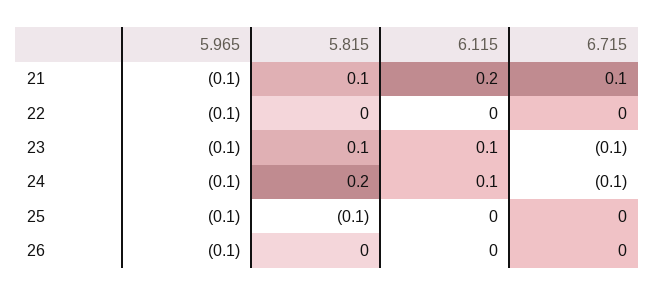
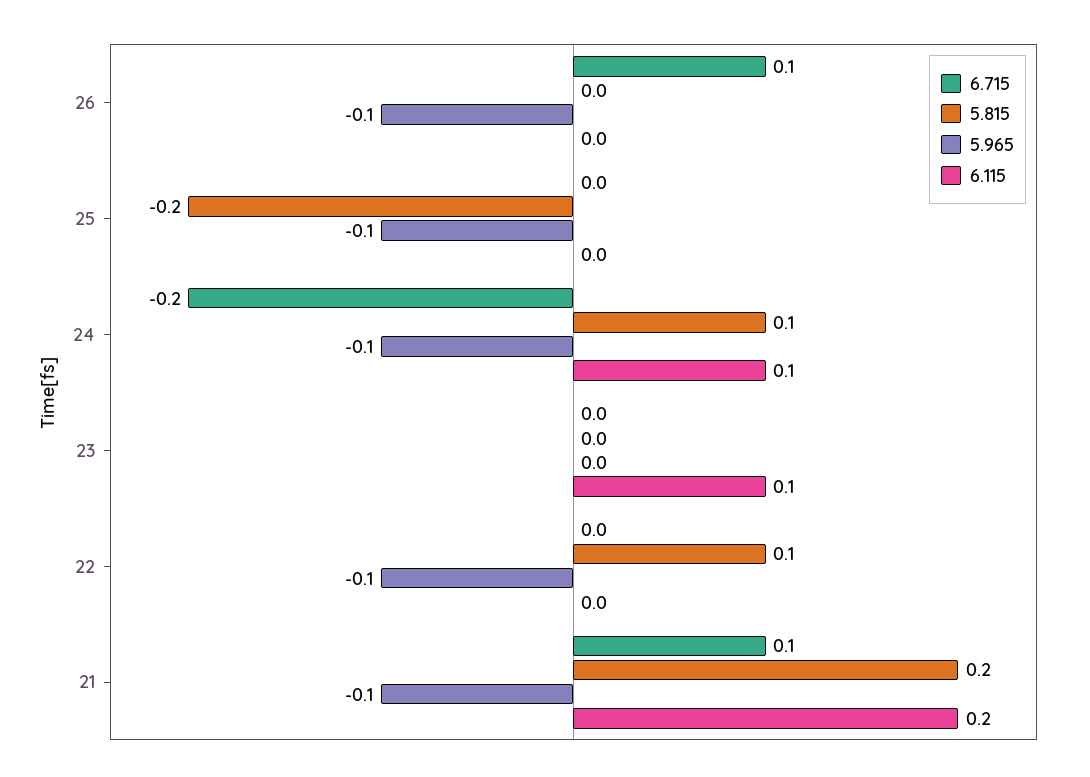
  {
    "5.965": {
      "21": -0.1,
      "22": -0.1,
-     "23": -0.1,
+     "23": 0,
      "24": -0.1,
      "25": -0.1,
      "26": -0.1
    },
    "5.815": {
-     "21": 0.1,
+     "21": 0.2,
-     "22": 0,
+     "22": 0.1,
-     "23": 0.1,
+     "23": 0,
-     "24": 0.2,
+     "24": 0.1,
-     "25": -0.1,
+     "25": -0.2,
      "26": 0
    },
    "6.115": {
      "21": 0.2,
      "22": 0,
      "23": 0.1,
      "24": 0.1,
      "25": 0,
      "26": 0
    },
    "6.715": {
      "21": 0.1,
      "22": 0,
-     "23": -0.1,
+     "23": 0,
-     "24": -0.1,
+     "24": -0.2,
      "25": 0,
-     "26": 0
+     "26": 0.1
    }
  }

